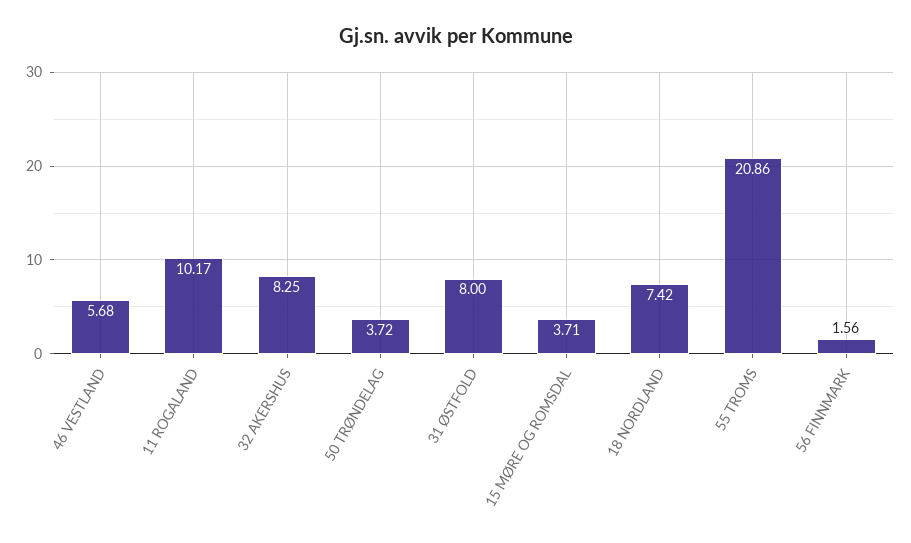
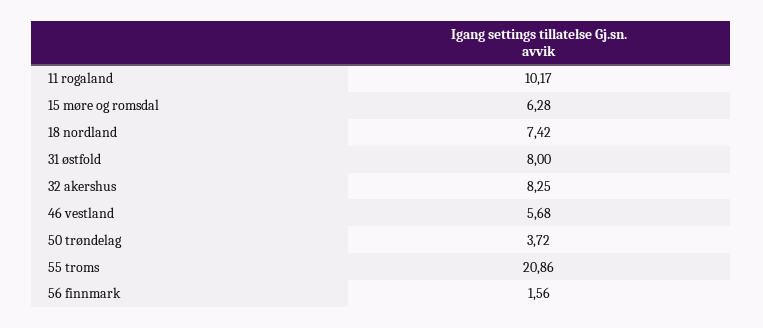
  {
    "46 VESTLAND": 5.68,
    "11 ROGALAND": 10.17,
    "32 AKERSHUS": 8.25,
    "50 TRØNDELAG": 3.72,
    "31 ØSTFOLD": 8,
-   "15 MØRE OG ROMSDAL": 3.71,
+   "15 MØRE OG ROMSDAL": 6.28,
    "18 NORDLAND": 7.42,
    "55 TROMS": 20.86,
    "56 FINNMARK": 1.56
  }

